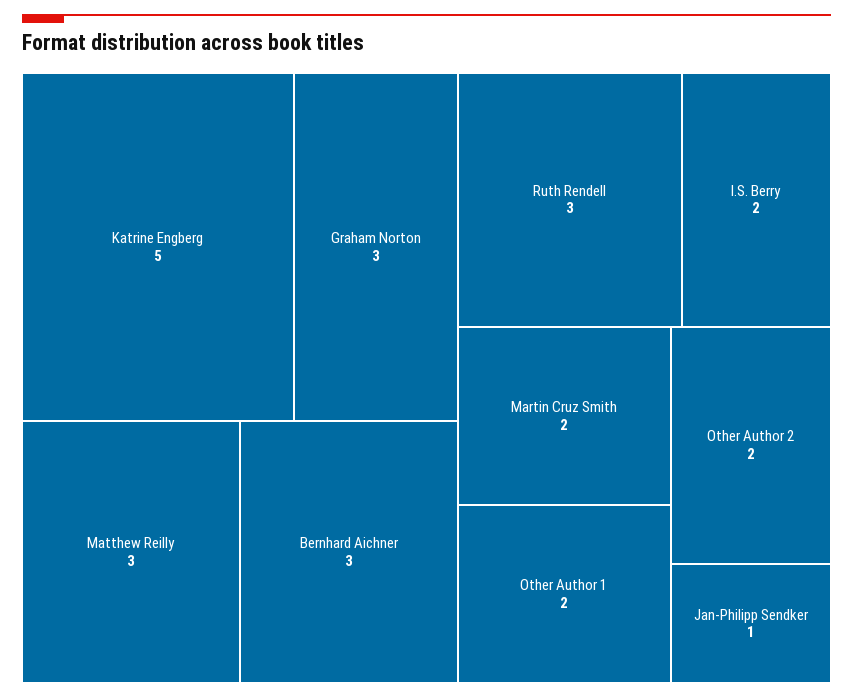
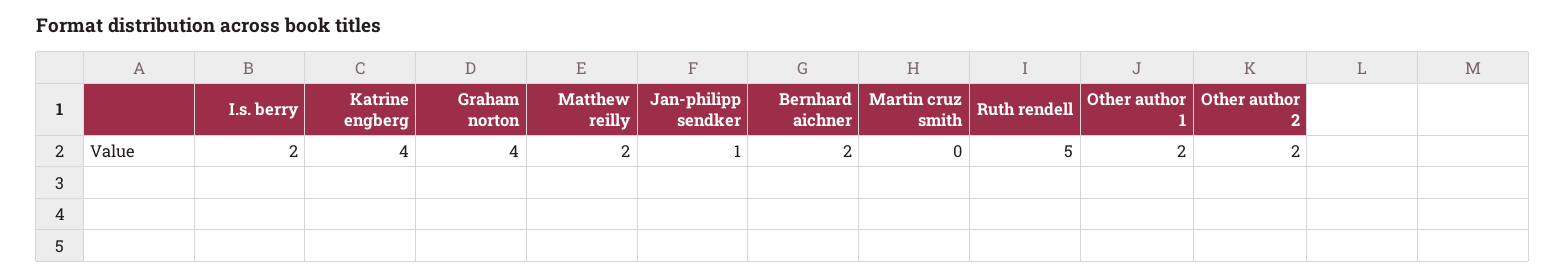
  {
-   "Katrine Engberg": 5,
+   "Katrine Engberg": 4,
-   "Graham Norton": 3,
+   "Graham Norton": 4,
-   "Matthew Reilly": 3,
+   "Matthew Reilly": 2,
-   "Bernhard Aichner": 3,
+   "Bernhard Aichner": 2,
-   "Ruth Rendell": 3,
+   "Ruth Rendell": 5,
    "I.S. Berry": 2,
-   "Martin Cruz Smith": 2,
+   "Martin Cruz Smith": 0,
    "Other Author 1": 2,
    "Other Author 2": 2,
    "Jan-Philipp Sendker": 1
  }

